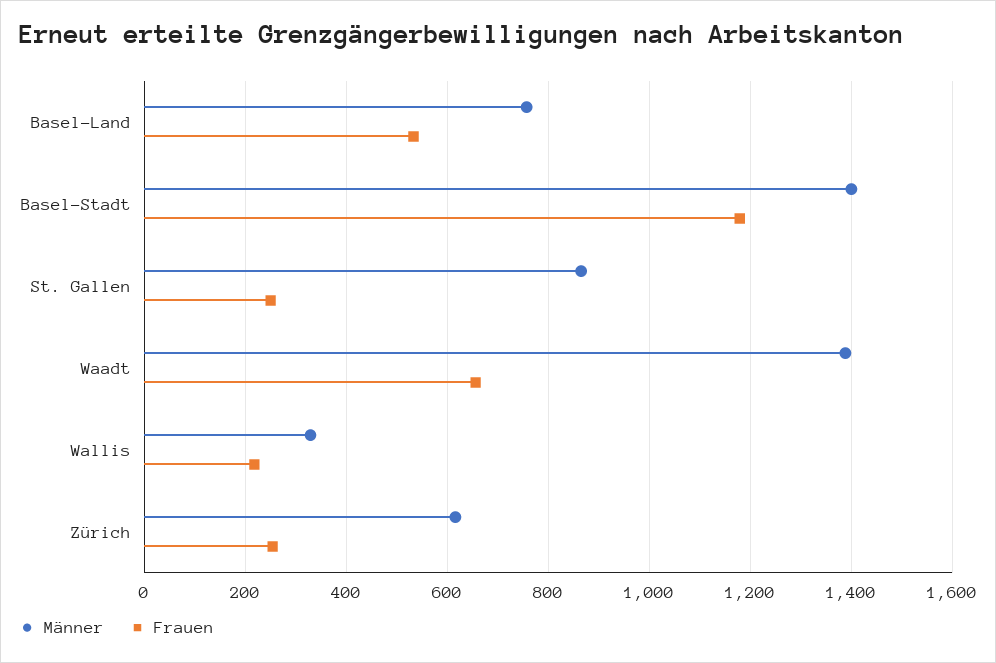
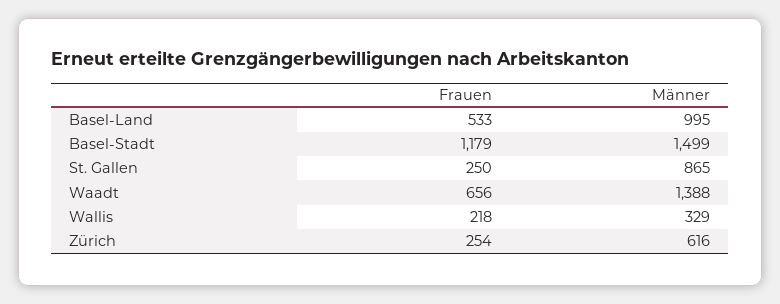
  {
    "Männer": {
-     "Basel-Land": 760,
+     "Basel-Land": 995,
-     "Basel-Stadt": 1400,
+     "Basel-Stadt": 1499,
      "St. Gallen": 865,
      "Waadt": 1388,
      "Wallis": 329,
      "Zürich": 616
    },
    "Frauen": {
      "Basel-Land": 533,
      "Basel-Stadt": 1179,
      "St. Gallen": 250,
      "Waadt": 656,
      "Wallis": 218,
      "Zürich": 254
    }
  }

